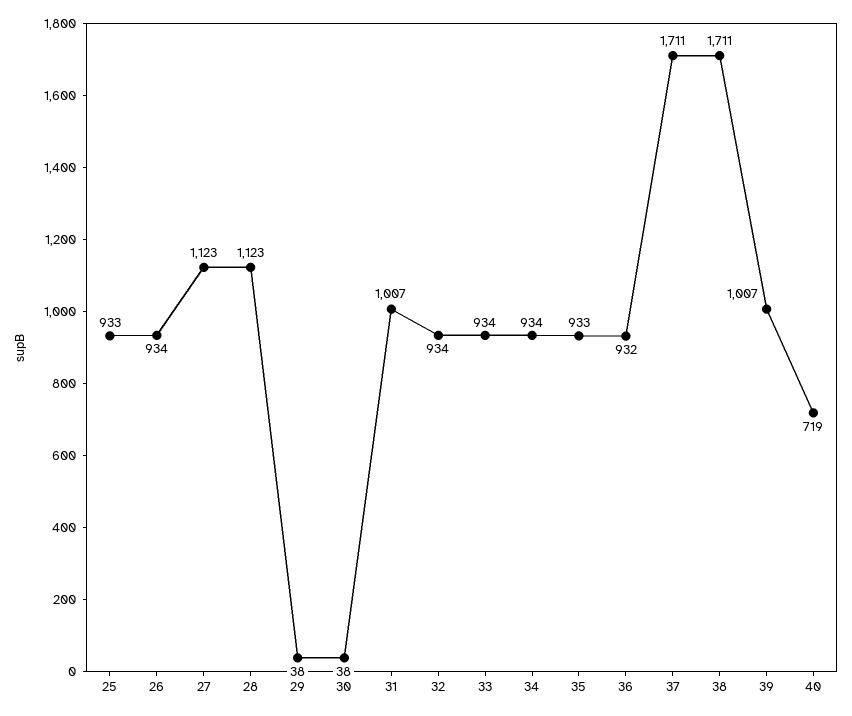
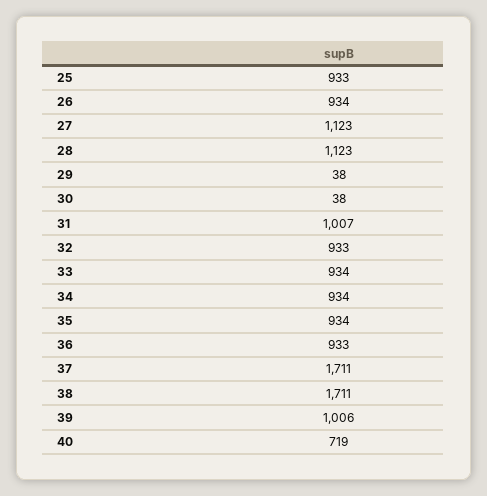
  {
    "25": 933,
    "26": 934,
    "27": 1123,
    "28": 1123,
    "29": 38,
    "30": 38,
    "31": 1007,
-   "32": 934,
+   "32": 933,
    "33": 934,
    "34": 934,
-   "35": 933,
+   "35": 934,
-   "36": 932,
+   "36": 933,
    "37": 1711,
    "38": 1711,
-   "39": 1007,
+   "39": 1006,
    "40": 719
  }

